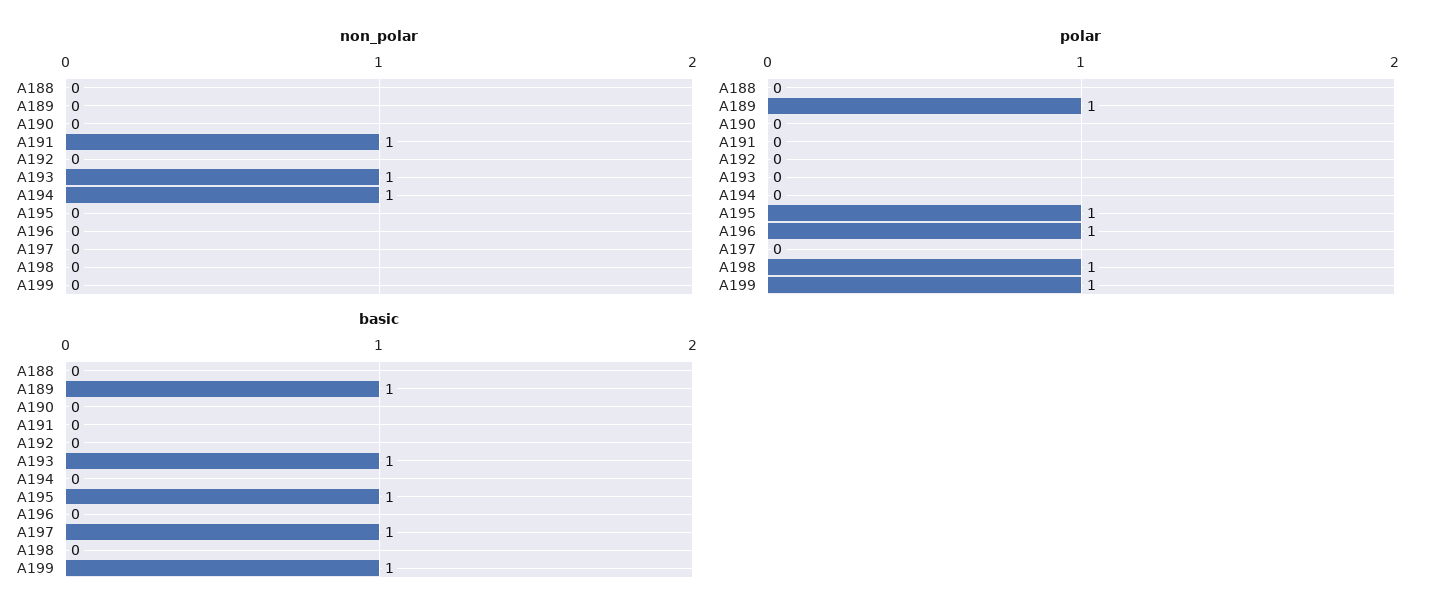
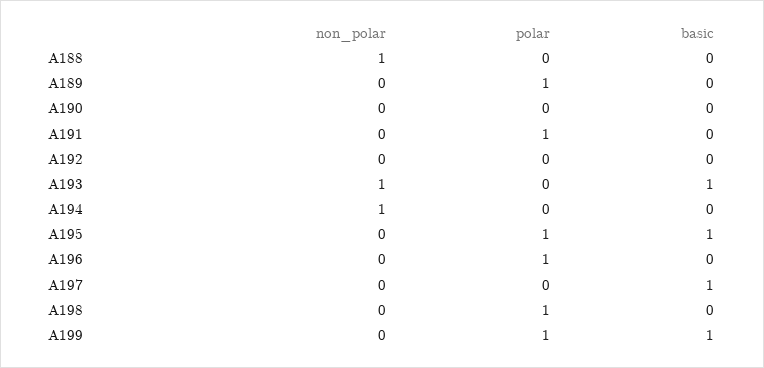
  {
    "non_polar": {
-     "A188": 0,
+     "A188": 1,
      "A189": 0,
      "A190": 0,
-     "A191": 1,
+     "A191": 0,
      "A192": 0,
      "A193": 1,
      "A194": 1,
      "A195": 0,
      "A196": 0,
      "A197": 0,
      "A198": 0,
      "A199": 0
    },
    "polar": {
      "A188": 0,
      "A189": 1,
      "A190": 0,
-     "A191": 0,
+     "A191": 1,
      "A192": 0,
      "A193": 0,
      "A194": 0,
      "A195": 1,
      "A196": 1,
      "A197": 0,
      "A198": 1,
      "A199": 1
    },
    "basic": {
      "A188": 0,
-     "A189": 1,
+     "A189": 0,
      "A190": 0,
      "A191": 0,
      "A192": 0,
      "A193": 1,
      "A194": 0,
      "A195": 1,
      "A196": 0,
      "A197": 1,
      "A198": 0,
      "A199": 1
    }
  }

